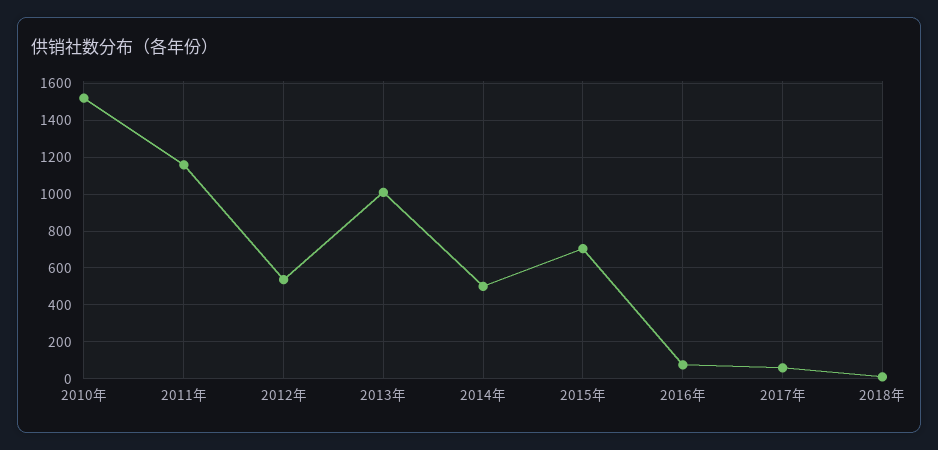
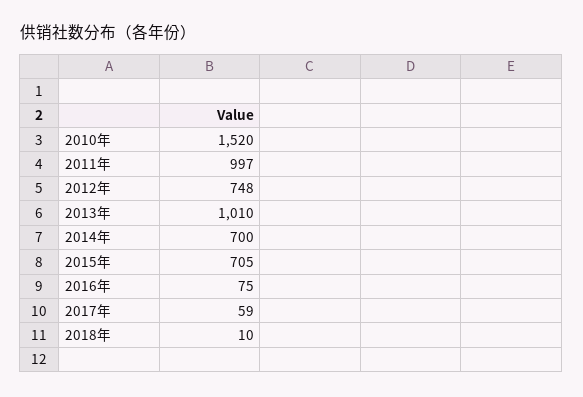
  {
    "2010年": 1520,
-   "2011年": 1150,
+   "2011年": 997,
-   "2012年": 550,
+   "2012年": 748,
    "2013年": 1010,
-   "2014年": 500,
+   "2014年": 700,
    "2015年": 705,
    "2016年": 75,
    "2017年": 59,
    "2018年": 10
  }

